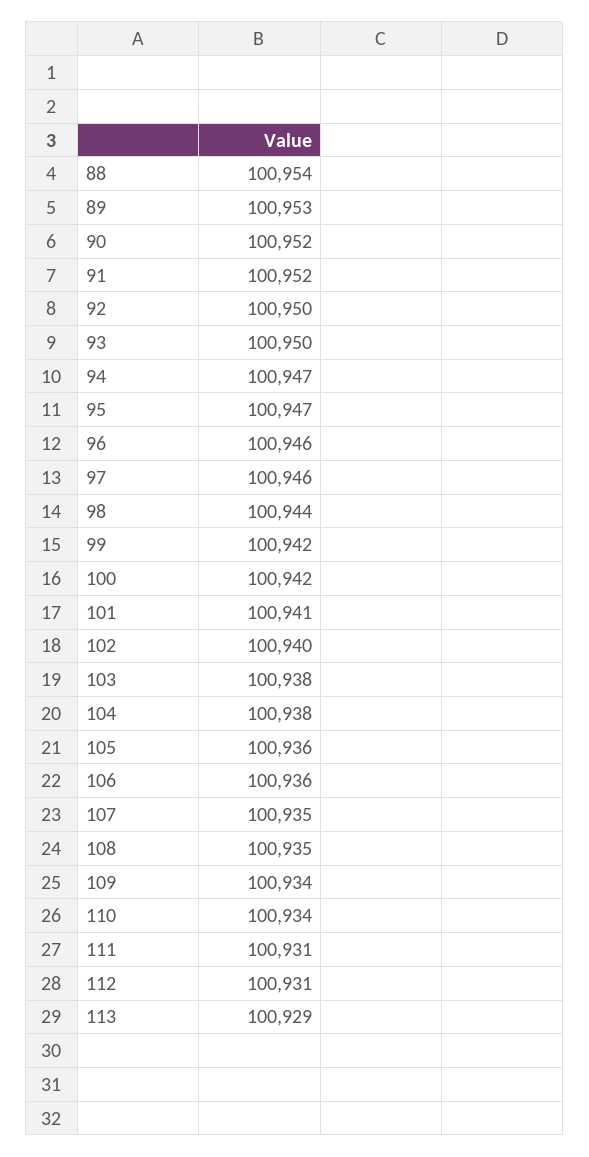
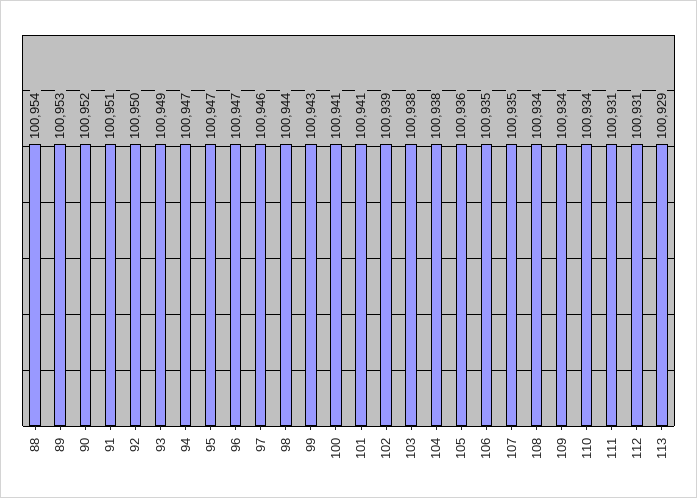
  {
    "88": 100954,
    "89": 100953,
    "90": 100952,
-   "91": 100952,
+   "91": 100951,
    "92": 100950,
-   "93": 100950,
+   "93": 100949,
    "94": 100947,
    "95": 100947,
-   "96": 100946,
+   "96": 100947,
    "97": 100946,
    "98": 100944,
-   "99": 100942,
+   "99": 100943,
-   "100": 100942,
+   "100": 100941,
    "101": 100941,
-   "102": 100940,
+   "102": 100939,
    "103": 100938,
    "104": 100938,
    "105": 100936,
-   "106": 100936,
+   "106": 100935,
    "107": 100935,
-   "108": 100935,
+   "108": 100934,
    "109": 100934,
    "110": 100934,
    "111": 100931,
    "112": 100931,
    "113": 100929
  }

